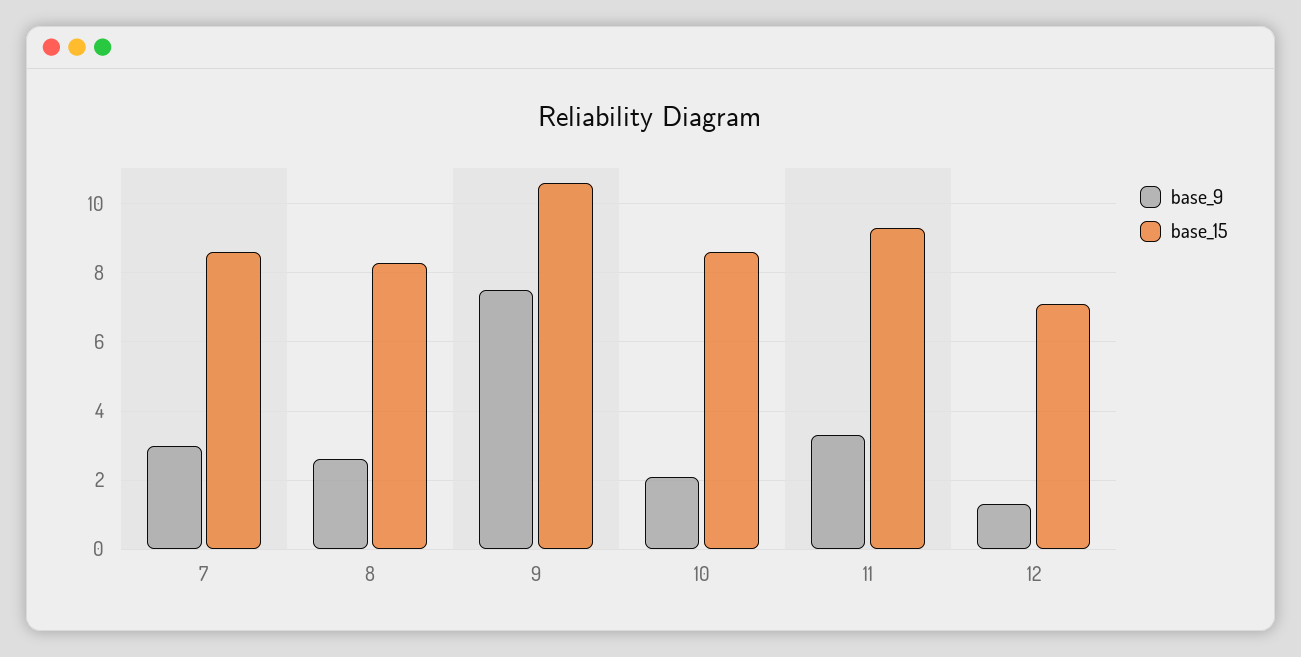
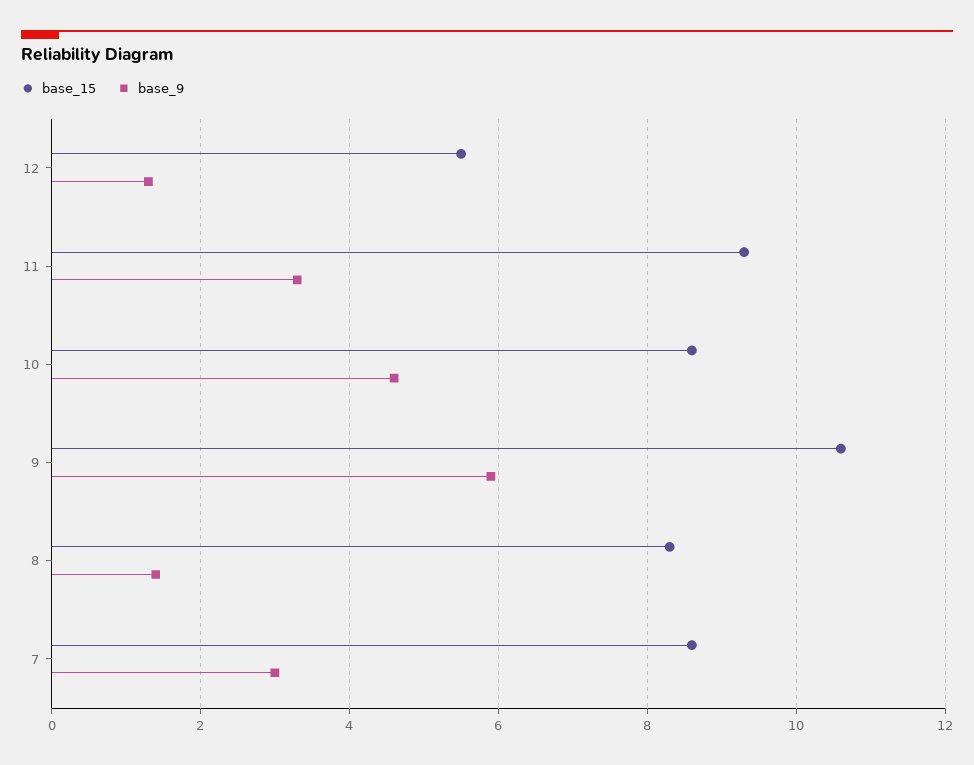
  {
    "base_9": {
      "7": 3,
-     "8": 2.5,
+     "8": 1.5,
-     "9": 7.5,
+     "9": 6,
-     "10": 2,
+     "10": 4.5,
      "11": 3.5,
      "12": 1.5
    },
    "base_15": {
      "7": 8.5,
      "8": 8.5,
      "9": 10.5,
      "10": 8.5,
      "11": 9.5,
-     "12": 7
+     "12": 5.5
    }
  }

